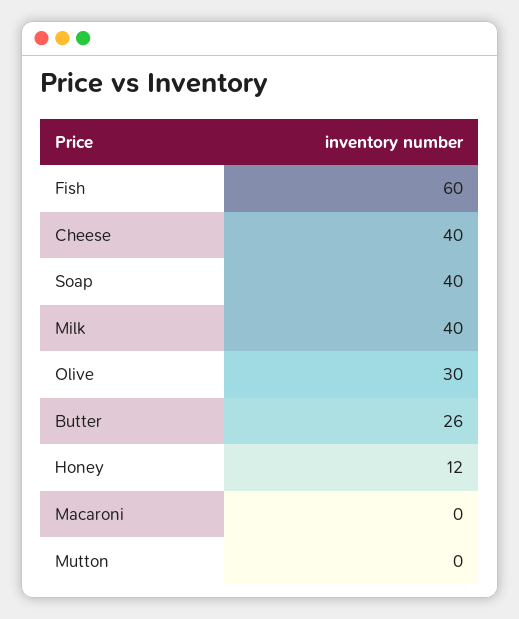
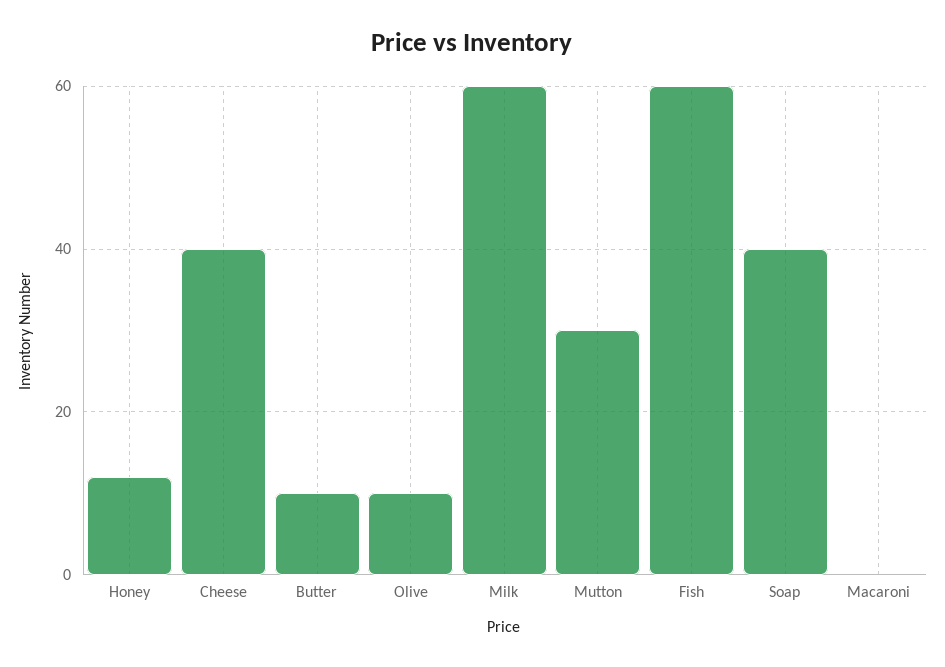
  {
    "Fish": 60,
    "Cheese": 40,
    "Soap": 40,
-   "Milk": 40,
+   "Milk": 60,
-   "Olive": 30,
+   "Olive": 10,
-   "Butter": 26,
+   "Butter": 10,
    "Honey": 12,
    "Macaroni": 0,
-   "Mutton": 0
+   "Mutton": 30
  }

